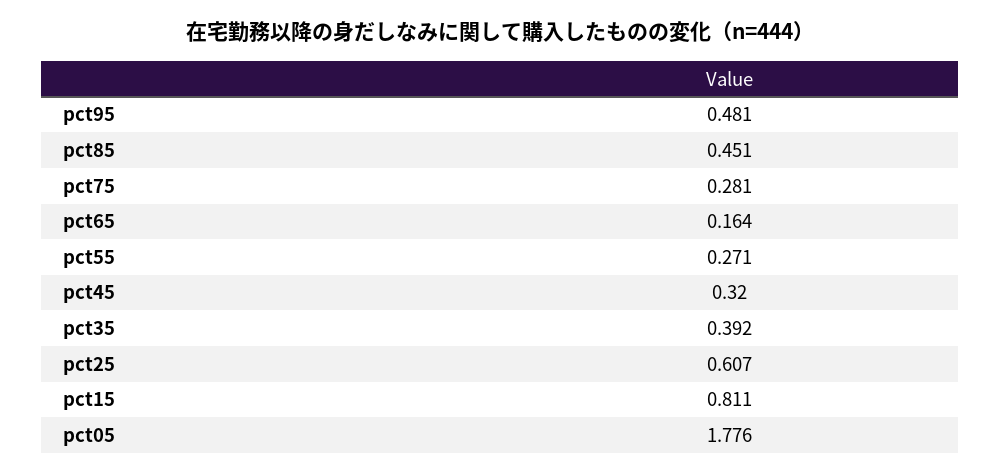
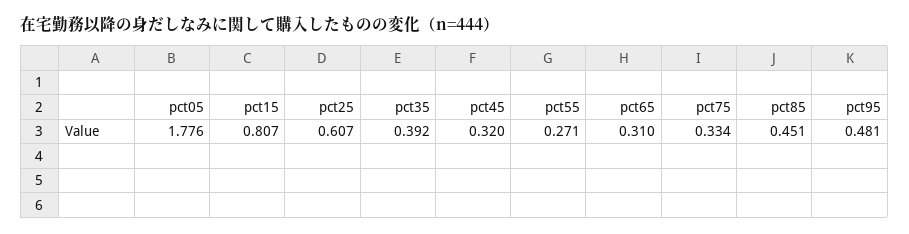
  {
    "pct95": 0.481,
    "pct85": 0.451,
-   "pct75": 0.281,
+   "pct75": 0.334,
-   "pct65": 0.164,
+   "pct65": 0.31,
    "pct55": 0.271,
    "pct45": 0.32,
    "pct35": 0.392,
    "pct25": 0.607,
-   "pct15": 0.811,
+   "pct15": 0.807,
    "pct05": 1.776
  }

